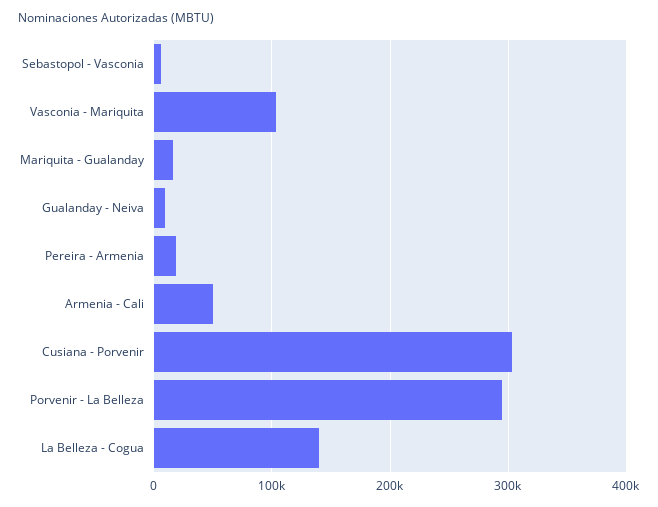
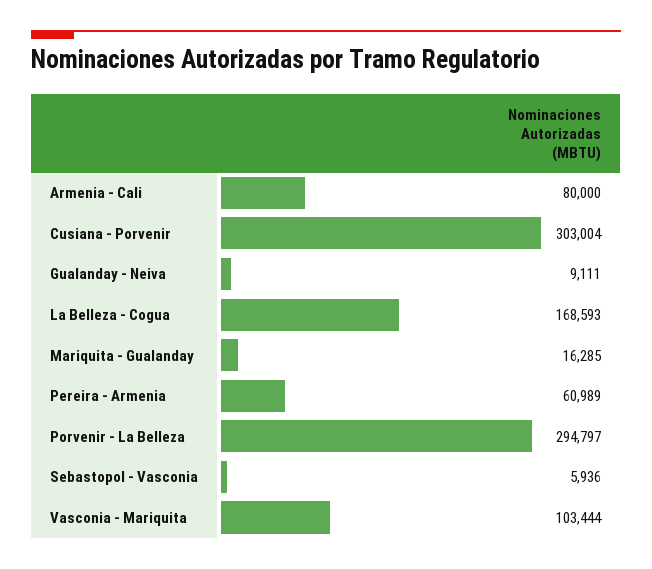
  {
    "Sebastopol - Vasconia": 5936,
    "Vasconia - Mariquita": 103444,
    "Mariquita - Gualanday": 16285,
    "Gualanday - Neiva": 9111,
-   "Pereira - Armenia": 20000,
+   "Pereira - Armenia": 60989,
-   "Armenia - Cali": 50000,
+   "Armenia - Cali": 80000,
    "Cusiana - Porvenir": 303004,
    "Porvenir - La Belleza": 294797,
-   "La Belleza - Cogua": 140000
+   "La Belleza - Cogua": 168593
  }

